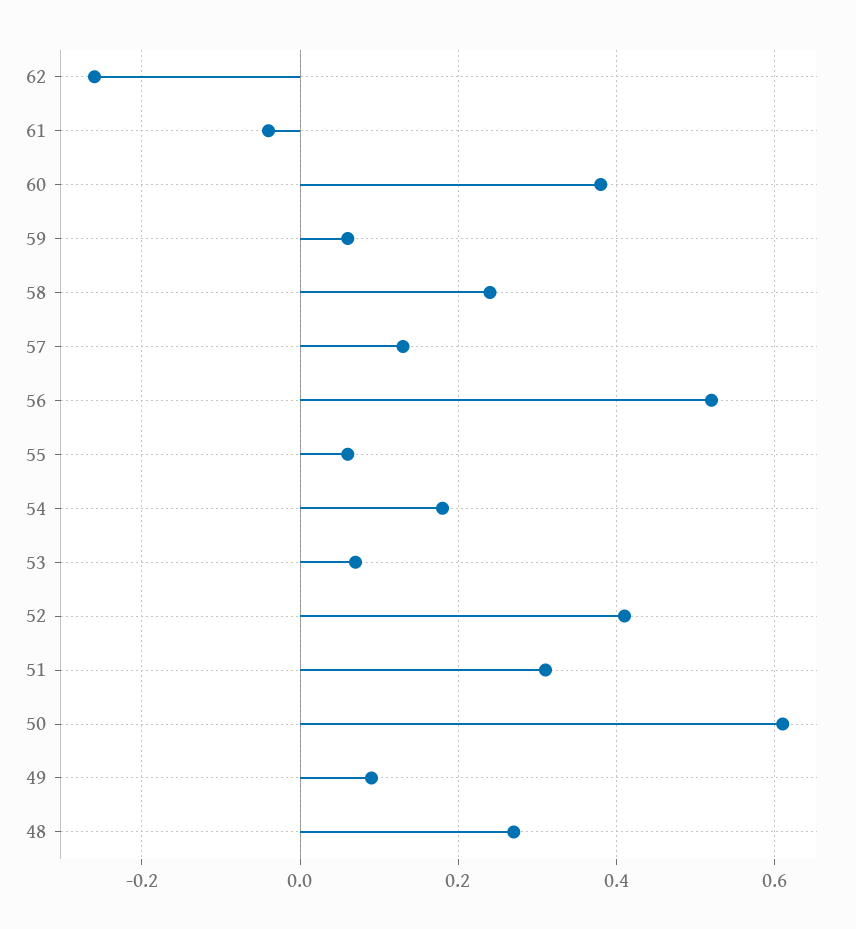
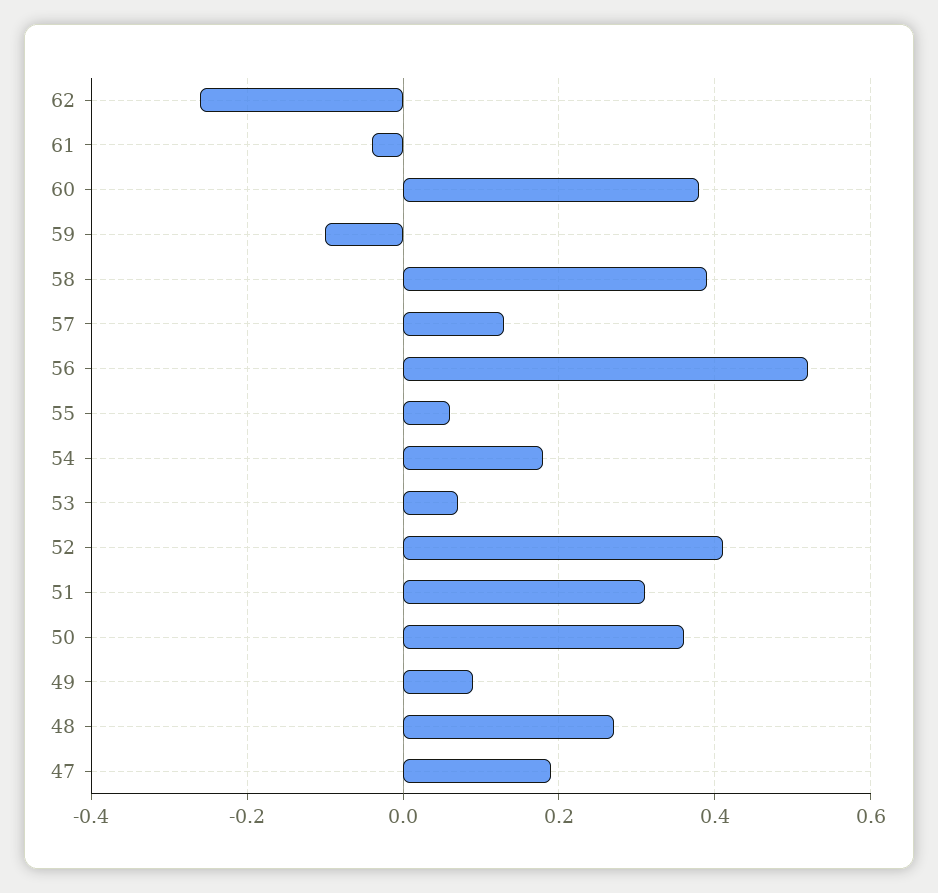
  {
    "62": -0.25,
    "61": -0.05,
    "60": 0.4,
-   "59": 0.05,
+   "59": -0.1,
-   "58": 0.25,
+   "58": 0.4,
    "57": 0.15,
    "56": 0.5,
    "55": 0.05,
    "54": 0.2,
    "53": 0.05,
    "52": 0.4,
    "51": 0.3,
-   "50": 0.6,
+   "50": 0.35,
    "49": 0.1,
-   "48": 0.25
+   "48": 0.25,
+   "47": 0.2
  }

